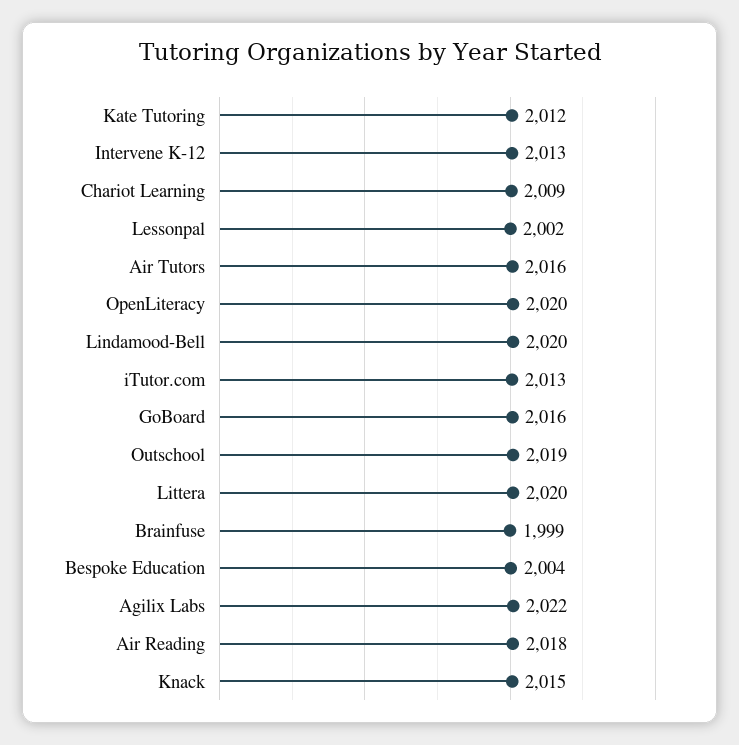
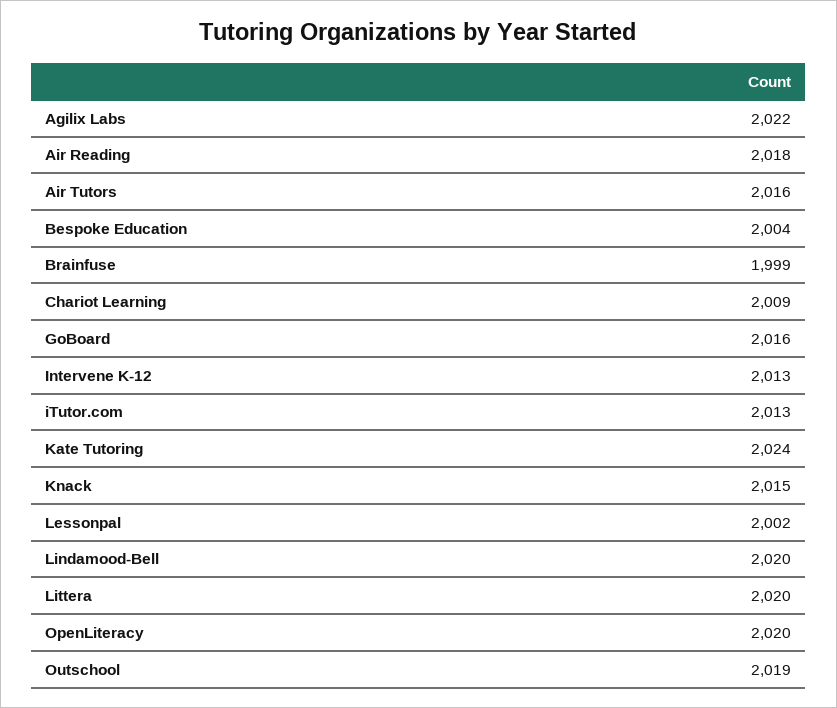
  {
-   "Kate Tutoring": 2012,
+   "Kate Tutoring": 2024,
    "Intervene K-12": 2013,
    "Chariot Learning": 2009,
    "Lessonpal": 2002,
    "Air Tutors": 2016,
    "OpenLiteracy": 2020,
    "Lindamood-Bell": 2020,
    "iTutor.com": 2013,
    "GoBoard": 2016,
    "Outschool": 2019,
    "Littera": 2020,
    "Brainfuse": 1999,
    "Bespoke Education": 2004,
    "Agilix Labs": 2022,
    "Air Reading": 2018,
    "Knack": 2015
  }

